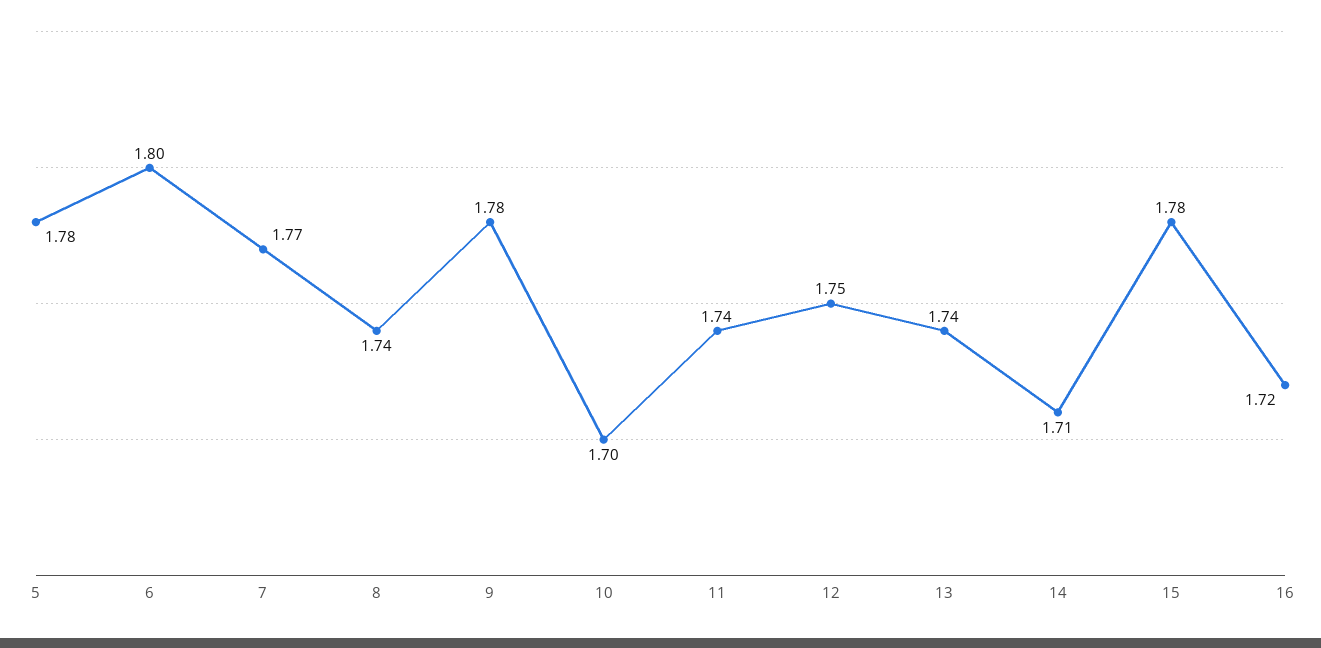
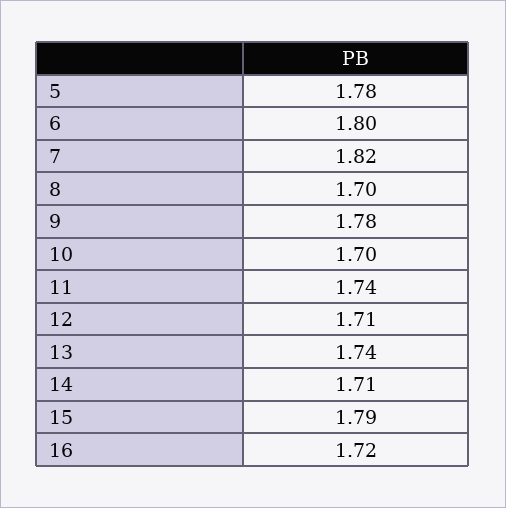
  {
    "5": 1.78,
    "6": 1.8,
-   "7": 1.77,
+   "7": 1.82,
-   "8": 1.74,
+   "8": 1.7,
    "9": 1.78,
    "10": 1.7,
    "11": 1.74,
-   "12": 1.75,
+   "12": 1.71,
    "13": 1.74,
    "14": 1.71,
-   "15": 1.78,
+   "15": 1.79,
    "16": 1.72
  }

